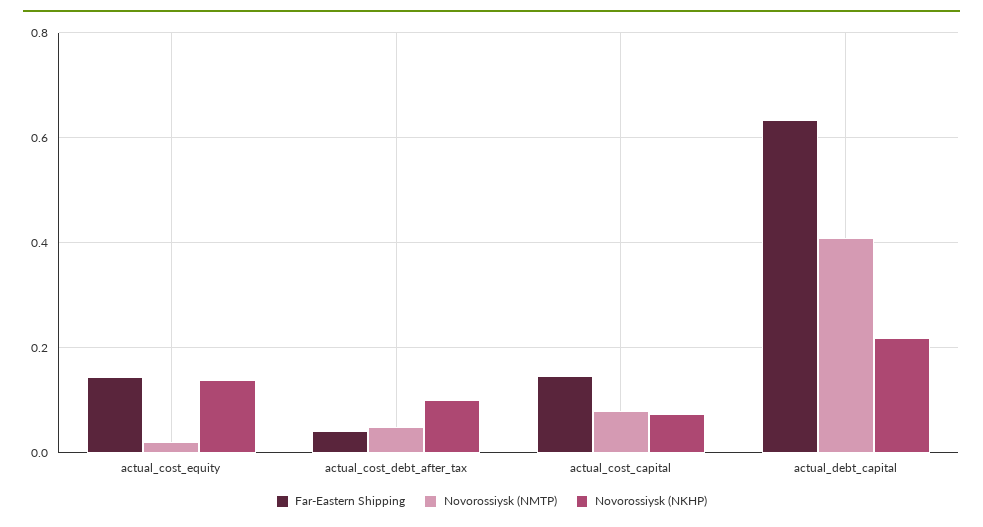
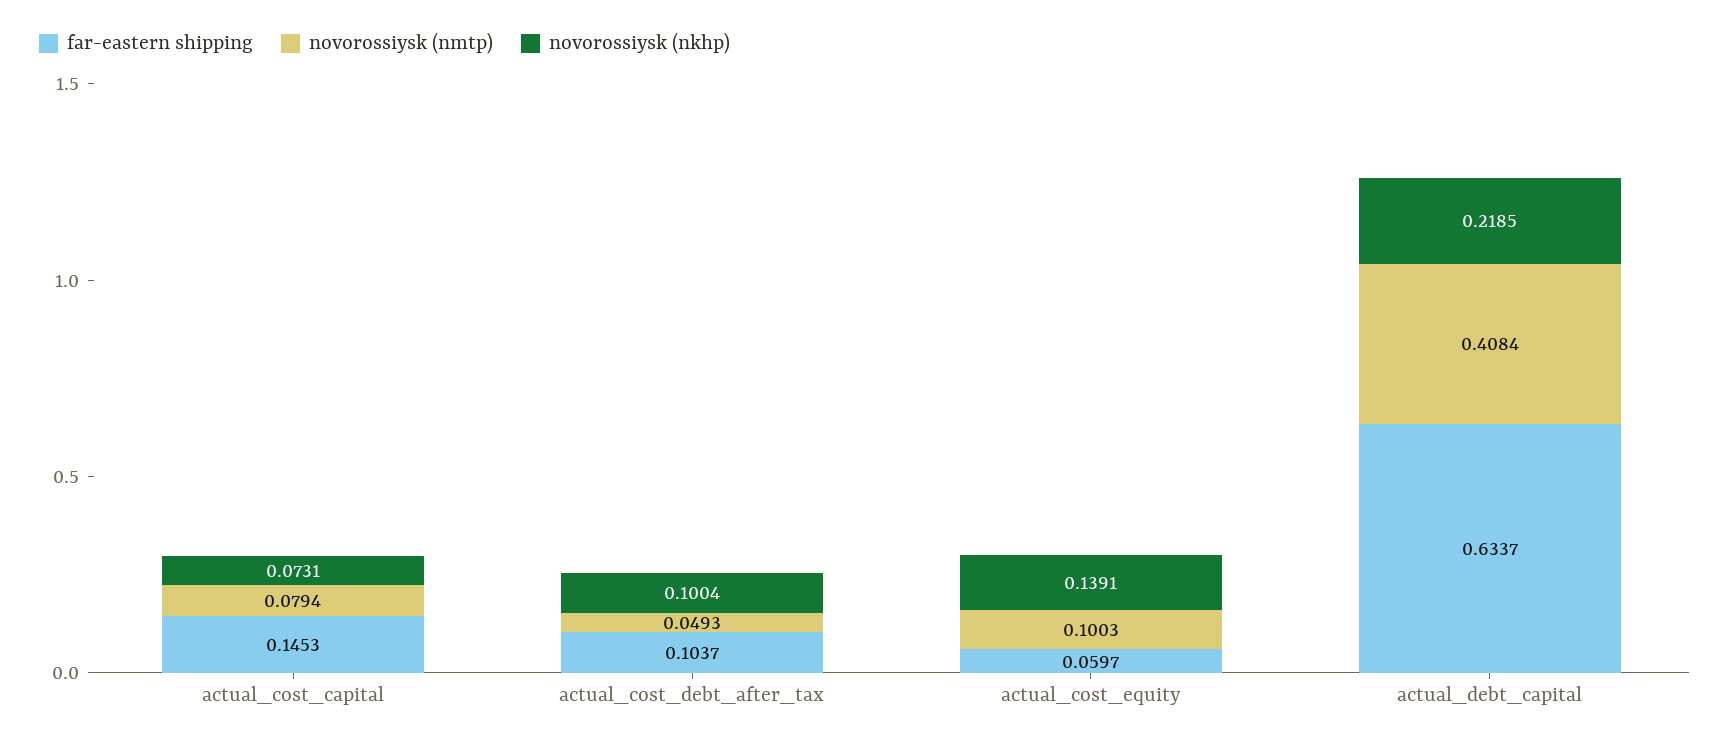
  {
    "Far-Eastern Shipping": {
-     "actual_cost_equity": 0.14,
+     "actual_cost_equity": 0.0597,
-     "actual_cost_debt_after_tax": 0.04,
+     "actual_cost_debt_after_tax": 0.1037,
      "actual_cost_capital": 0.1453,
      "actual_debt_capital": 0.6337
    },
    "Novorossiysk (NMTP)": {
-     "actual_cost_equity": 0.02,
+     "actual_cost_equity": 0.1003,
      "actual_cost_debt_after_tax": 0.0493,
      "actual_cost_capital": 0.0794,
      "actual_debt_capital": 0.4084
    },
    "Novorossiysk (NKHP)": {
      "actual_cost_equity": 0.1391,
      "actual_cost_debt_after_tax": 0.1004,
      "actual_cost_capital": 0.0731,
      "actual_debt_capital": 0.2185
    }
  }

